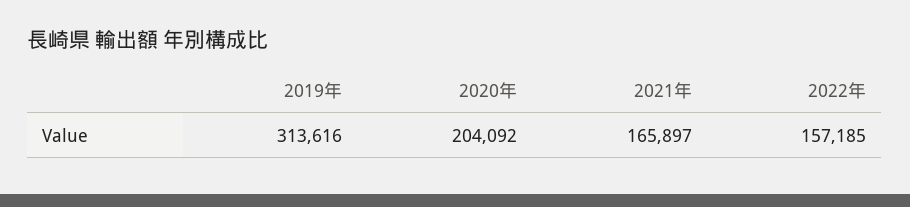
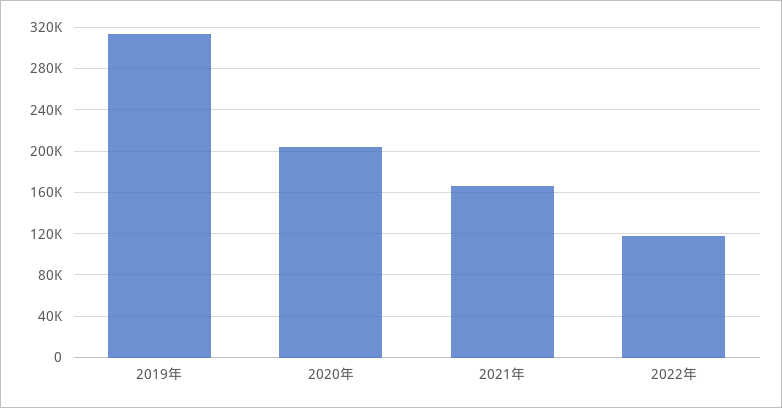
  {
    "2019年": 313616,
    "2020年": 204092,
    "2021年": 165897,
-   "2022年": 157185
+   "2022年": 120000
  }

